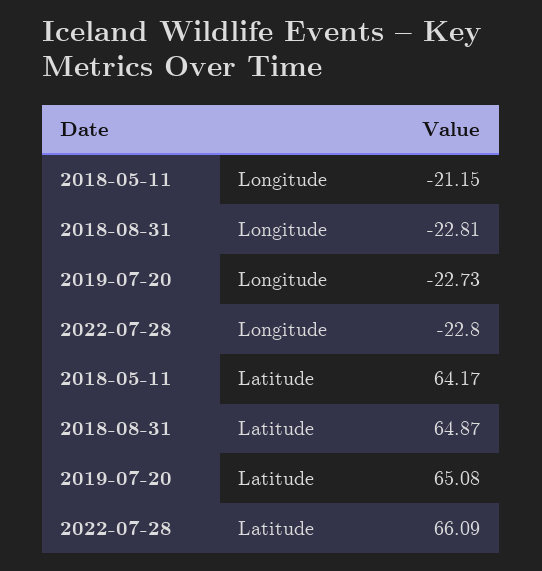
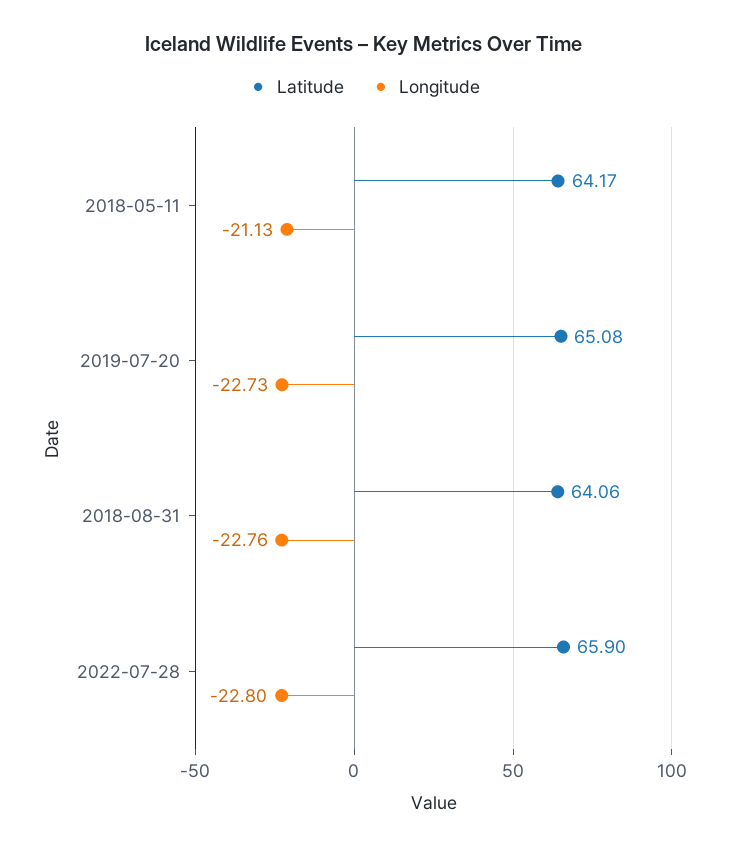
  {
    "Longitude": {
-     "2018-05-11": -21.15,
+     "2018-05-11": -21.13,
-     "2018-08-31": -22.81,
+     "2018-08-31": -22.76,
      "2019-07-20": -22.73,
      "2022-07-28": -22.8
    },
    "Latitude": {
      "2018-05-11": 64.17,
-     "2018-08-31": 64.87,
+     "2018-08-31": 64.06,
      "2019-07-20": 65.08,
-     "2022-07-28": 66.09
+     "2022-07-28": 65.9
    }
  }

